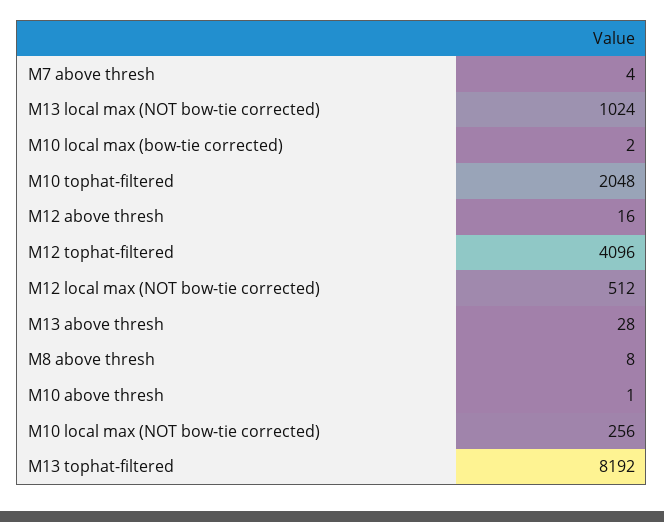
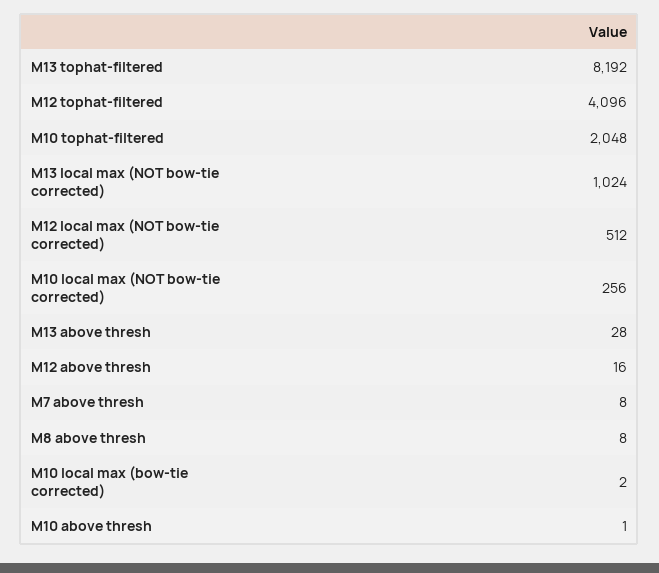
  {
-   "M7 above thresh": 4,
+   "M7 above thresh": 8,
    "M13 local max (NOT bow-tie corrected)": 1024,
    "M10 local max (bow-tie corrected)": 2,
    "M10 tophat-filtered": 2048,
    "M12 above thresh": 16,
    "M12 tophat-filtered": 4096,
    "M12 local max (NOT bow-tie corrected)": 512,
    "M13 above thresh": 28,
    "M8 above thresh": 8,
    "M10 above thresh": 1,
    "M10 local max (NOT bow-tie corrected)": 256,
    "M13 tophat-filtered": 8192
  }

